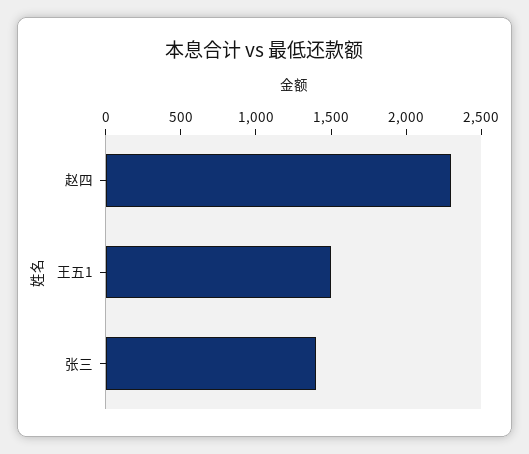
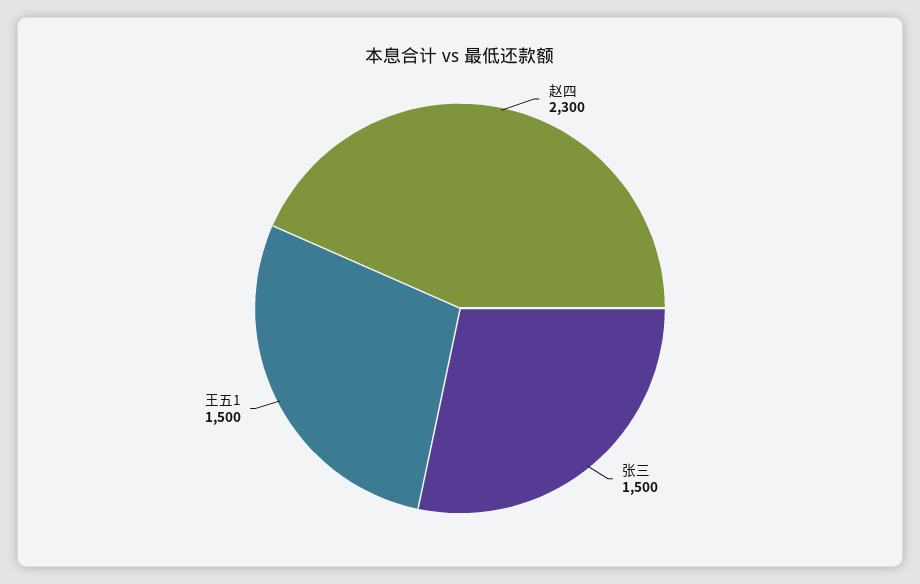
  {
    "赵四": 2300,
    "王五1": 1500,
-   "张三": 1400
+   "张三": 1500
  }

